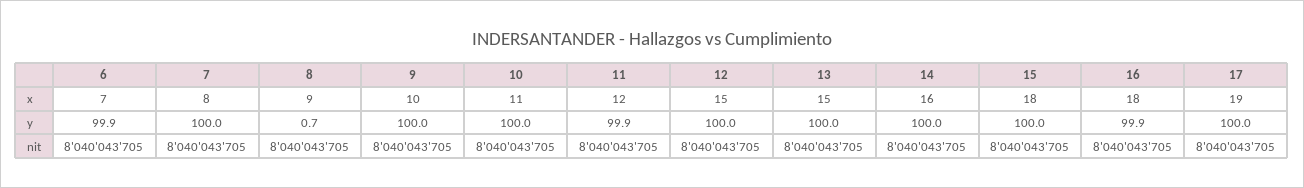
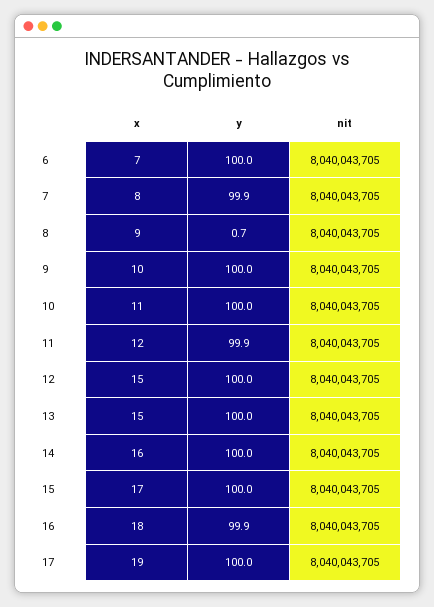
  {
    "6": {
      "x": 7,
-     "y": 99.9,
+     "y": 100,
      "nit": 8040043705
    },
    "7": {
      "x": 8,
-     "y": 100,
+     "y": 99.9,
      "nit": 8040043705
    },
    "8": {
      "x": 9,
      "y": 0.7,
      "nit": 8040043705
    },
    "9": {
      "x": 10,
      "y": 100,
      "nit": 8040043705
    },
    "10": {
      "x": 11,
      "y": 100,
      "nit": 8040043705
    },
    "11": {
      "x": 12,
      "y": 99.9,
      "nit": 8040043705
    },
    "12": {
      "x": 15,
      "y": 100,
      "nit": 8040043705
    },
    "13": {
      "x": 15,
      "y": 100,
      "nit": 8040043705
    },
    "14": {
      "x": 16,
      "y": 100,
      "nit": 8040043705
    },
    "15": {
-     "x": 18,
+     "x": 17,
      "y": 100,
      "nit": 8040043705
    },
    "16": {
      "x": 18,
      "y": 99.9,
      "nit": 8040043705
    },
    "17": {
      "x": 19,
      "y": 100,
      "nit": 8040043705
    }
  }

